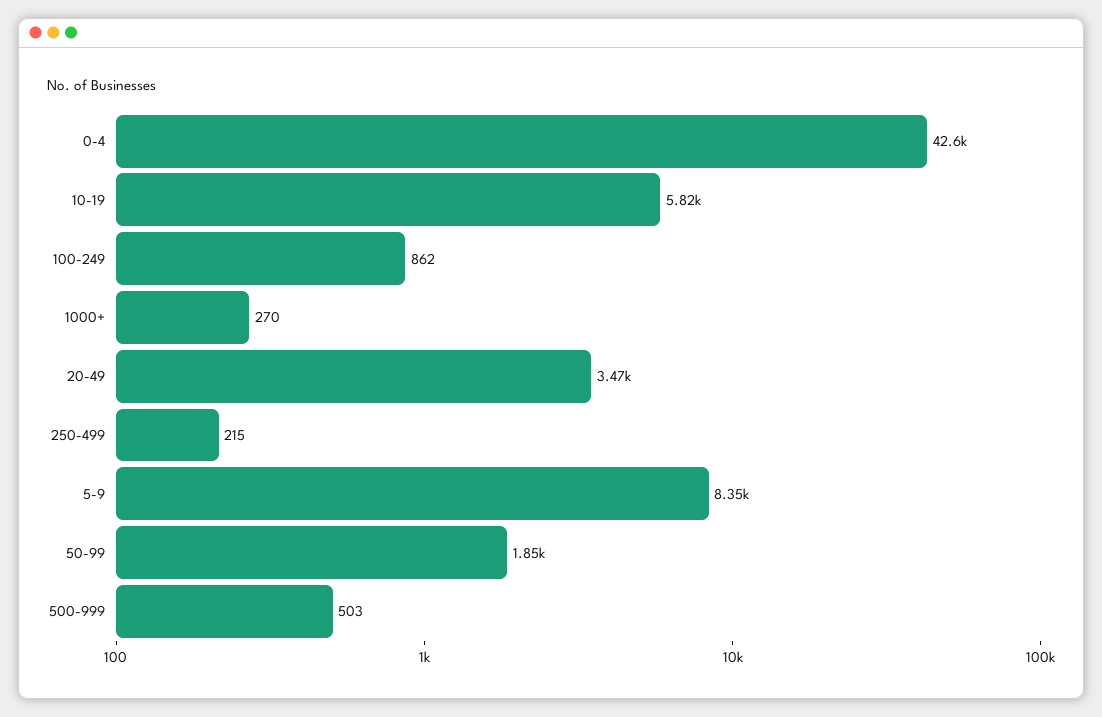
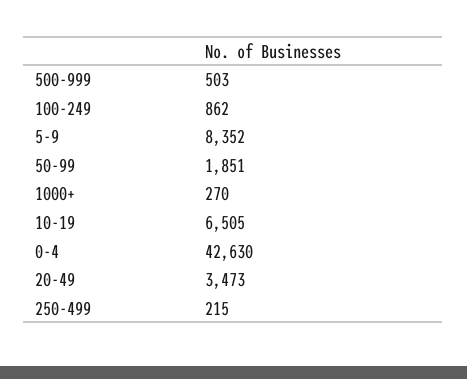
  {
    "0-4": 42630,
-   "10-19": 5820,
+   "10-19": 6505,
    "100-249": 862,
    "1000+": 270,
    "20-49": 3473,
    "250-499": 215,
    "5-9": 8352,
    "50-99": 1851,
    "500-999": 503
  }

